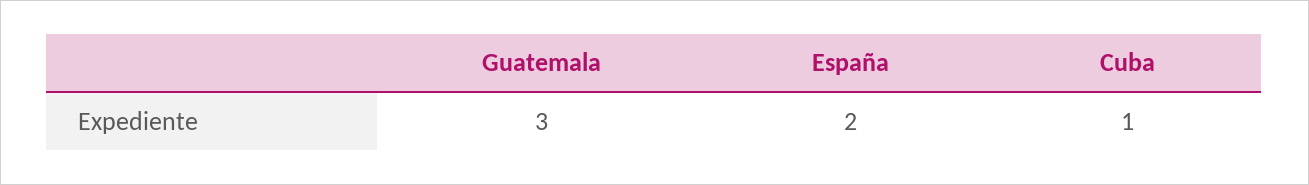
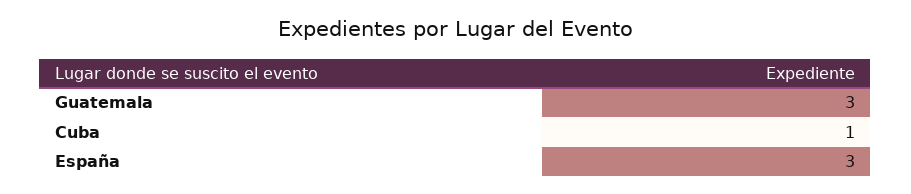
  {
    "Guatemala": 3,
-   "España": 2,
+   "España": 3,
    "Cuba": 1
  }

